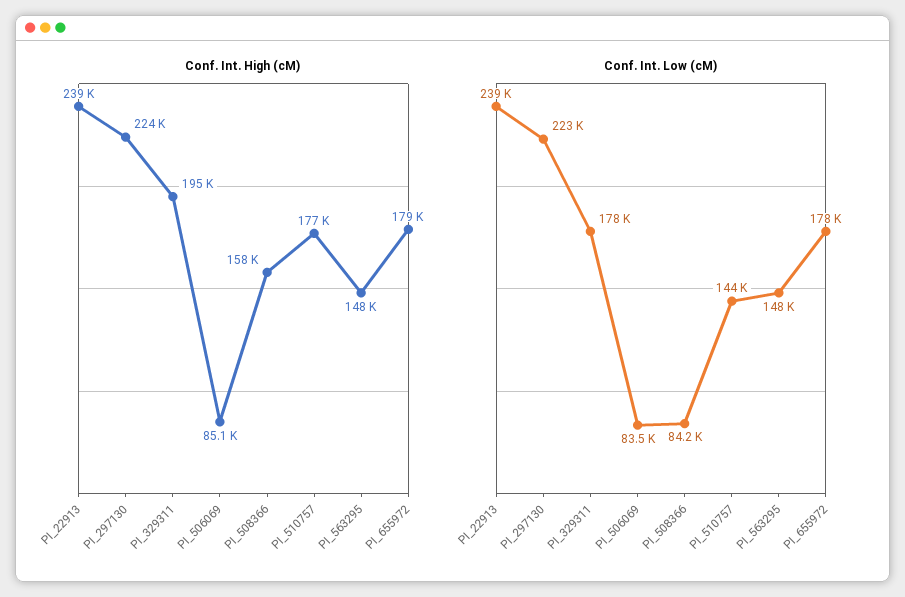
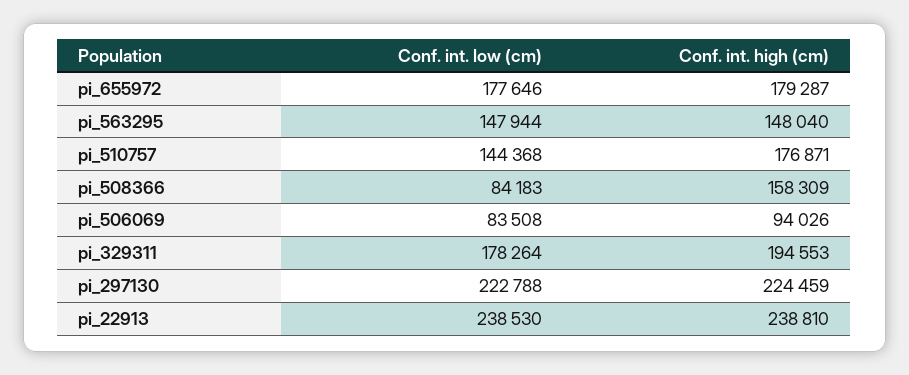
  {
    "Conf. Int. High (cM)": {
      "PI_22913": 238810,
      "PI_297130": 224459,
      "PI_329311": 194553,
-     "PI_506069": 85100,
+     "PI_506069": 94026,
      "PI_508366": 158309,
      "PI_510757": 176871,
      "PI_563295": 148040,
      "PI_655972": 179287
    },
    "Conf. Int. Low (cM)": {
      "PI_22913": 238530,
      "PI_297130": 222788,
      "PI_329311": 178264,
      "PI_506069": 83508,
      "PI_508366": 84183,
      "PI_510757": 144368,
      "PI_563295": 147944,
      "PI_655972": 177646
    }
  }

